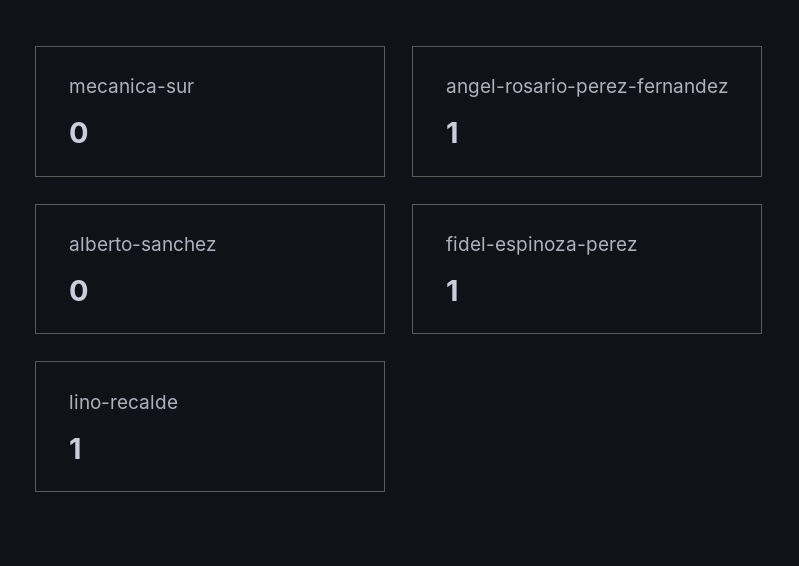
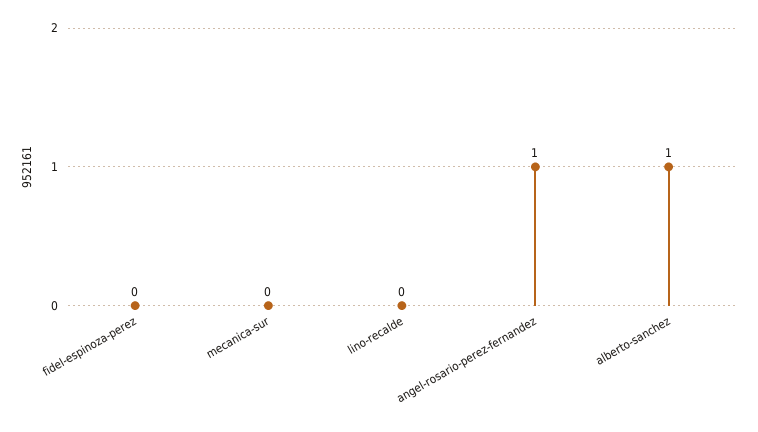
  {
    "mecanica-sur": 0,
    "angel-rosario-perez-fernandez": 1,
-   "alberto-sanchez": 0,
+   "alberto-sanchez": 1,
-   "fidel-espinoza-perez": 1,
+   "fidel-espinoza-perez": 0,
-   "lino-recalde": 1
+   "lino-recalde": 0
  }

